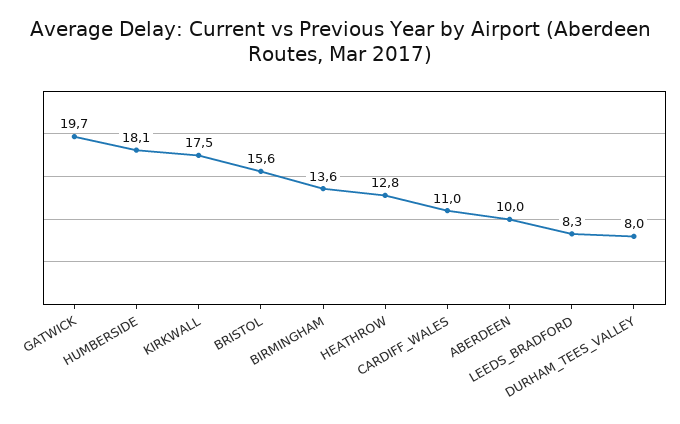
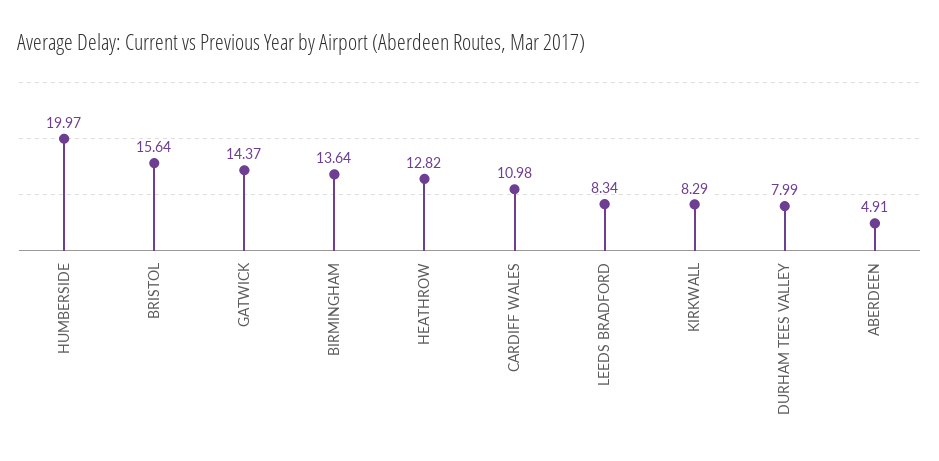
  {
-   "GATWICK": 19.7,
+   "GATWICK": 14.37,
-   "HUMBERSIDE": 18.1,
+   "HUMBERSIDE": 19.97,
-   "KIRKWALL": 17.5,
+   "KIRKWALL": 8.29,
    "BRISTOL": 15.64,
    "BIRMINGHAM": 13.64,
    "HEATHROW": 12.82,
    "CARDIFF_WALES": 10.98,
-   "ABERDEEN": 10,
+   "ABERDEEN": 4.91,
    "LEEDS_BRADFORD": 8.34,
    "DURHAM_TEES_VALLEY": 7.99
  }

